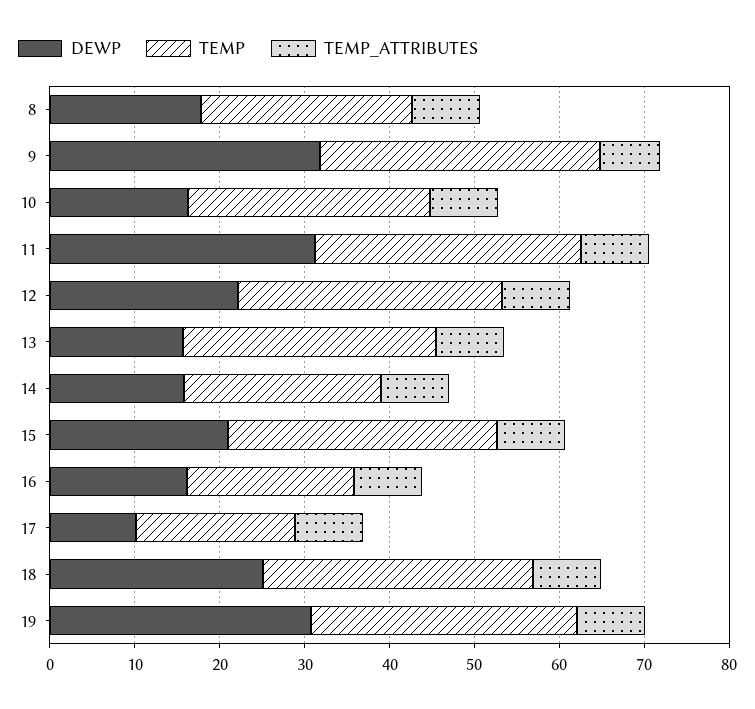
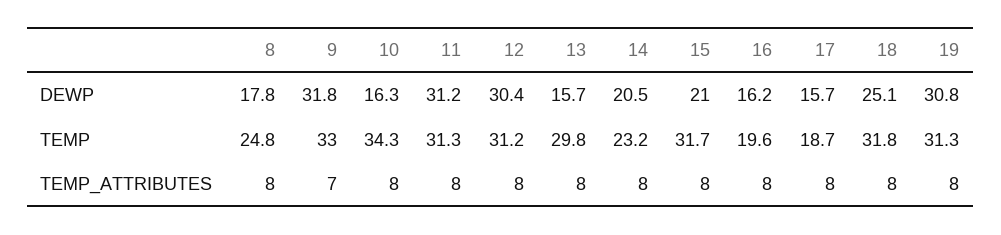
  {
    "DEWP": {
      "8": 17.8,
      "9": 31.8,
      "10": 16.3,
      "11": 31.2,
-     "12": 22,
+     "12": 30.4,
      "13": 15.7,
-     "14": 16,
+     "14": 20.5,
      "15": 21,
      "16": 16.2,
-     "17": 10,
+     "17": 15.7,
      "18": 25.1,
      "19": 30.8
    },
    "TEMP": {
      "8": 24.8,
      "9": 33,
-     "10": 28,
+     "10": 34.3,
      "11": 31.3,
      "12": 31.2,
      "13": 29.8,
      "14": 23.2,
      "15": 31.7,
      "16": 19.6,
      "17": 18.7,
      "18": 31.8,
      "19": 31.3
    },
    "TEMP_ATTRIBUTES": {
      "8": 8,
      "9": 7,
      "10": 8,
      "11": 8,
      "12": 8,
      "13": 8,
      "14": 8,
      "15": 8,
      "16": 8,
      "17": 8,
      "18": 8,
      "19": 8
    }
  }

